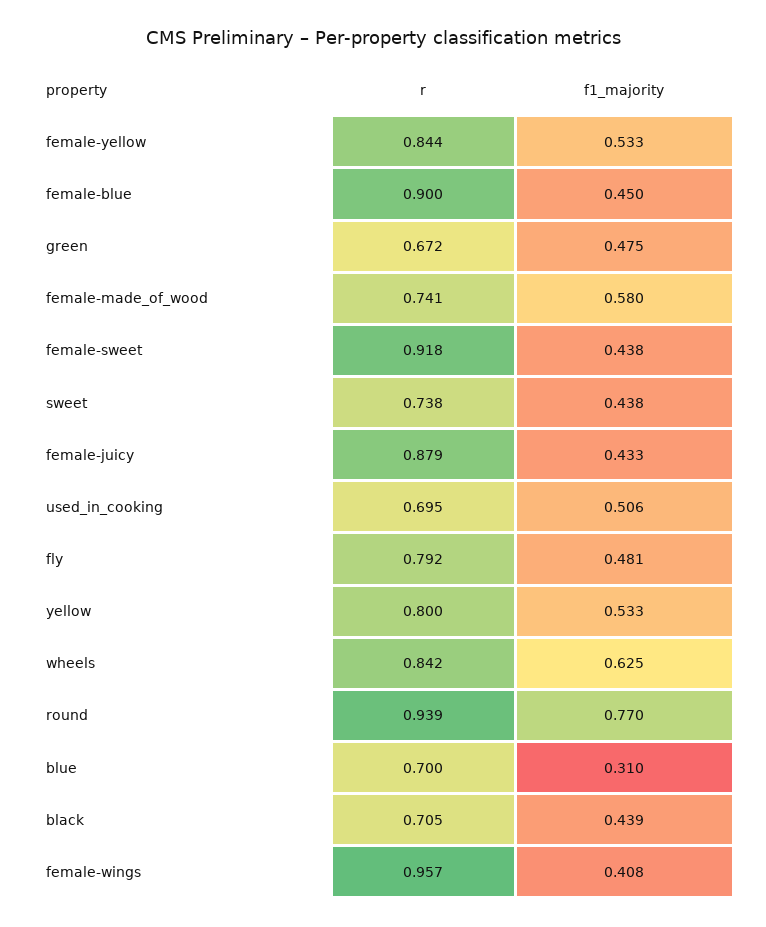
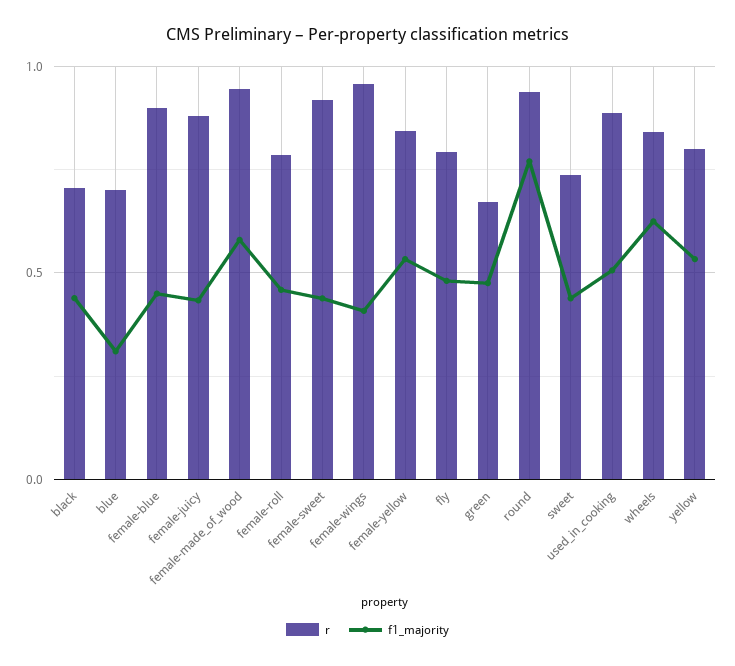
  {
    "r": {
      "female-yellow": 0.844,
      "female-blue": 0.9,
      "green": 0.672,
-     "female-made_of_wood": 0.741,
+     "female-made_of_wood": 0.95,
      "female-sweet": 0.918,
      "sweet": 0.738,
      "female-juicy": 0.879,
-     "used_in_cooking": 0.695,
+     "used_in_cooking": 0.9,
      "fly": 0.792,
      "yellow": 0.8,
      "wheels": 0.842,
      "round": 0.939,
      "blue": 0.7,
      "black": 0.705,
-     "female-wings": 0.957
+     "female-wings": 0.957,
+     "female-roll": 0.8
    },
    "f1_majority": {
      "female-yellow": 0.533,
      "female-blue": 0.45,
      "green": 0.475,
      "female-made_of_wood": 0.58,
      "female-sweet": 0.438,
      "sweet": 0.438,
      "female-juicy": 0.433,
      "used_in_cooking": 0.506,
      "fly": 0.481,
      "yellow": 0.533,
      "wheels": 0.625,
      "round": 0.77,
      "blue": 0.31,
      "black": 0.439,
-     "female-wings": 0.408
+     "female-wings": 0.408,
+     "female-roll": 0.45
    }
  }

